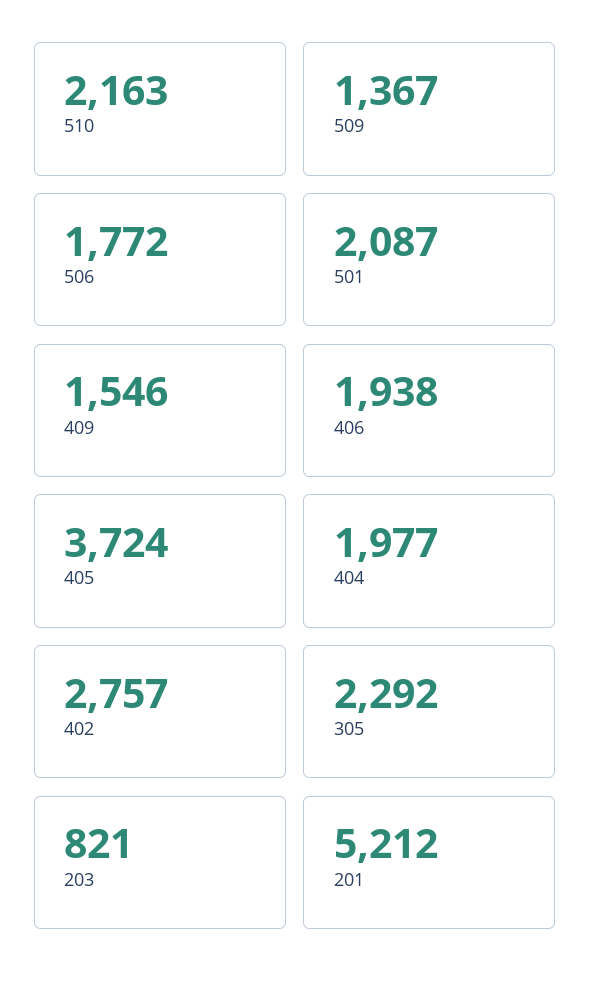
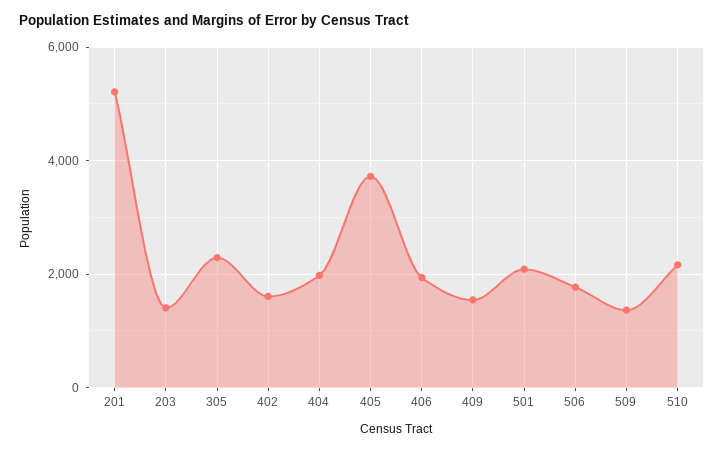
  {
    "510": 2163,
    "509": 1367,
    "506": 1772,
    "501": 2087,
    "409": 1546,
    "406": 1938,
    "405": 3724,
    "404": 1977,
-   "402": 2757,
+   "402": 1600,
    "305": 2292,
-   "203": 821,
+   "203": 1400,
    "201": 5212
  }

